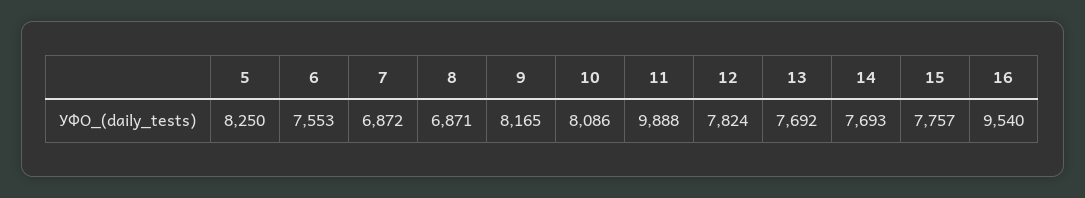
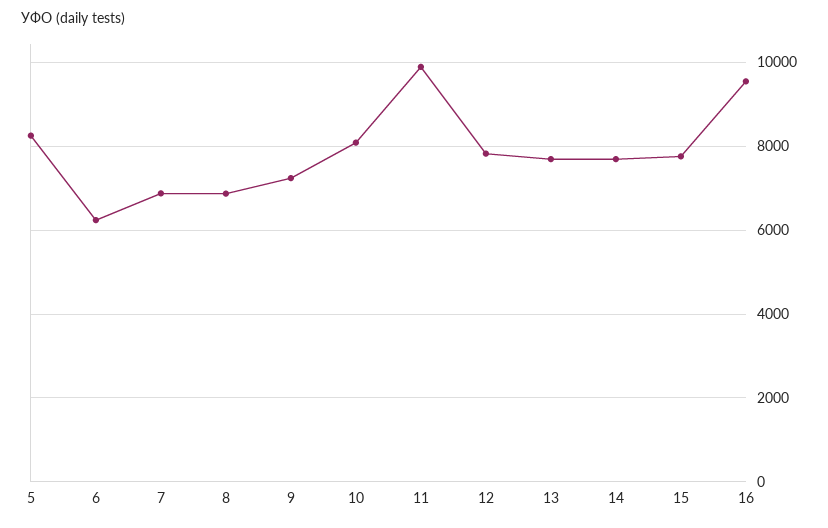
  {
    "5": 8250,
-   "6": 7553,
+   "6": 6200,
    "7": 6872,
    "8": 6871,
-   "9": 8165,
+   "9": 7200,
    "10": 8086,
    "11": 9888,
    "12": 7824,
    "13": 7692,
    "14": 7693,
    "15": 7757,
    "16": 9540
  }

